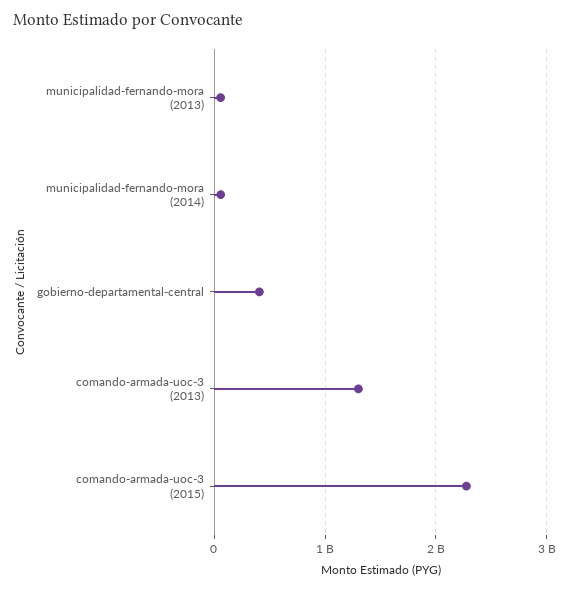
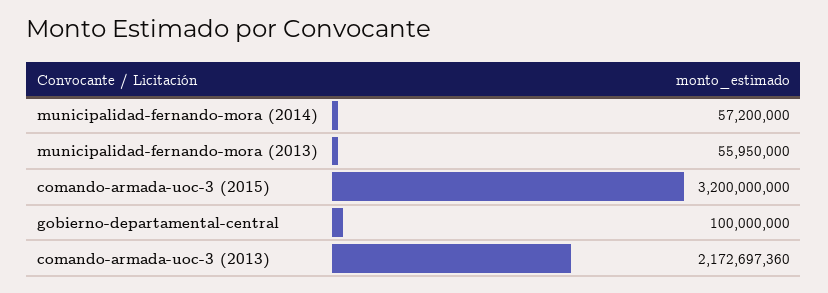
  {
    "municipalidad-fernando-mora (2013)": 55950000,
    "municipalidad-fernando-mora (2014)": 57200000,
-   "gobierno-departamental-central": 400000000,
+   "gobierno-departamental-central": 100000000,
-   "comando-armada-uoc-3 (2013)": 1300000000,
+   "comando-armada-uoc-3 (2013)": 2172697360,
-   "comando-armada-uoc-3 (2015)": 2300000000
+   "comando-armada-uoc-3 (2015)": 3200000000
  }

